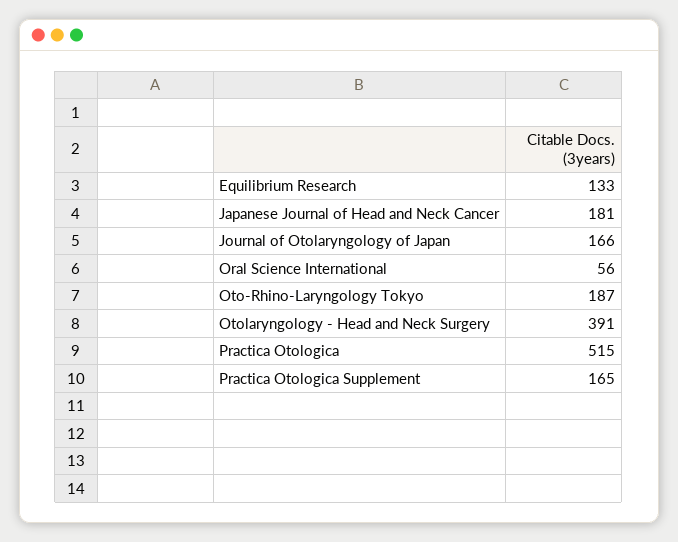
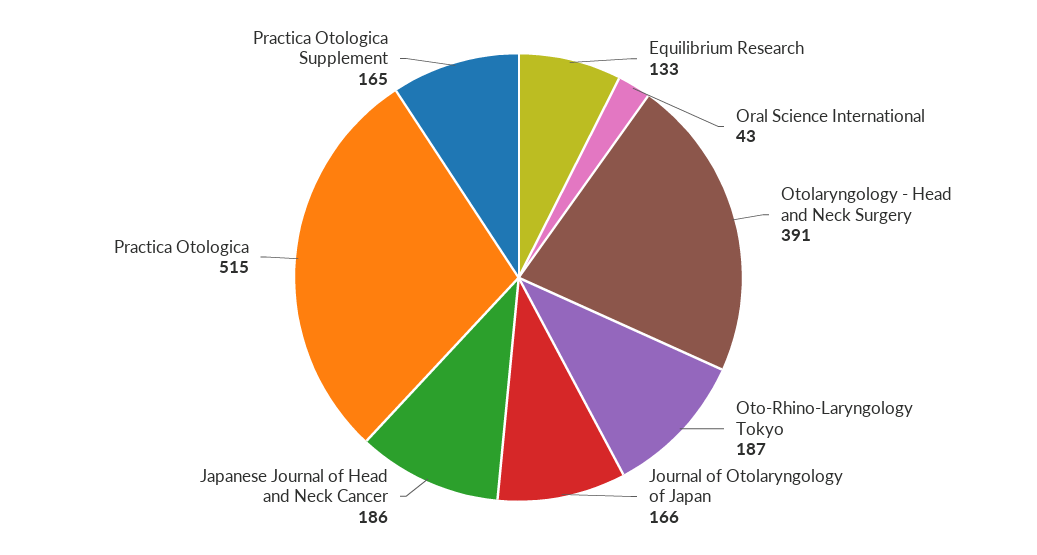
  {
    "Equilibrium Research": 133,
-   "Japanese Journal of Head and Neck Cancer": 181,
+   "Japanese Journal of Head and Neck Cancer": 186,
    "Journal of Otolaryngology of Japan": 166,
-   "Oral Science International": 56,
+   "Oral Science International": 43,
    "Oto-Rhino-Laryngology Tokyo": 187,
    "Otolaryngology - Head and Neck Surgery": 391,
    "Practica Otologica": 515,
    "Practica Otologica Supplement": 165
  }

